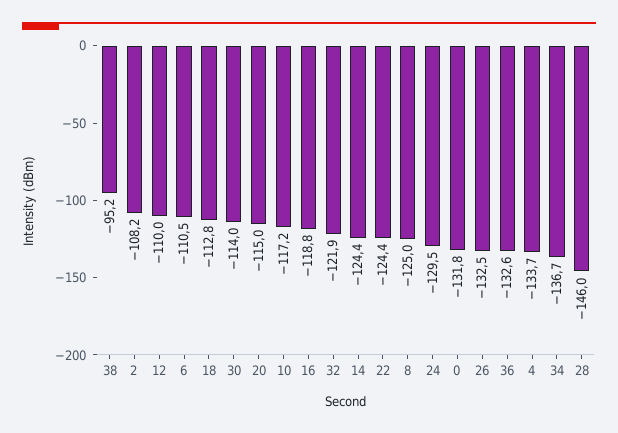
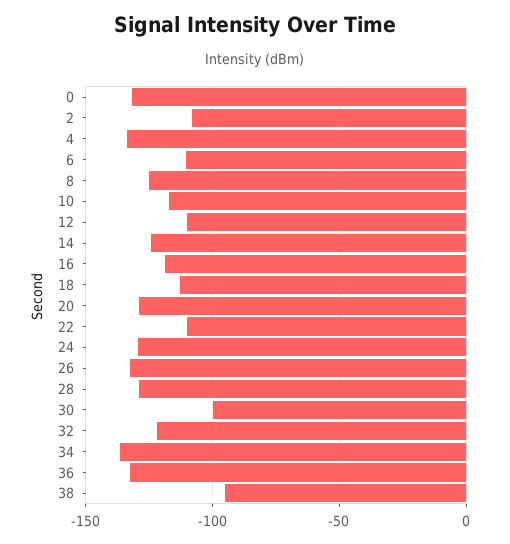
  {
    "38": -95.2,
    "2": -108.2,
    "12": -110,
    "6": -110.5,
    "18": -112.8,
-   "30": -114,
+   "30": -100,
-   "20": -115,
+   "20": -130,
    "10": -117.2,
    "16": -118.8,
    "32": -121.9,
    "14": -124.4,
-   "22": -124.4,
+   "22": -110,
    "8": -125,
    "24": -129.5,
    "0": -131.8,
    "26": -132.5,
    "36": -132.6,
    "4": -133.7,
    "34": -136.7,
-   "28": -146
+   "28": -130
  }

